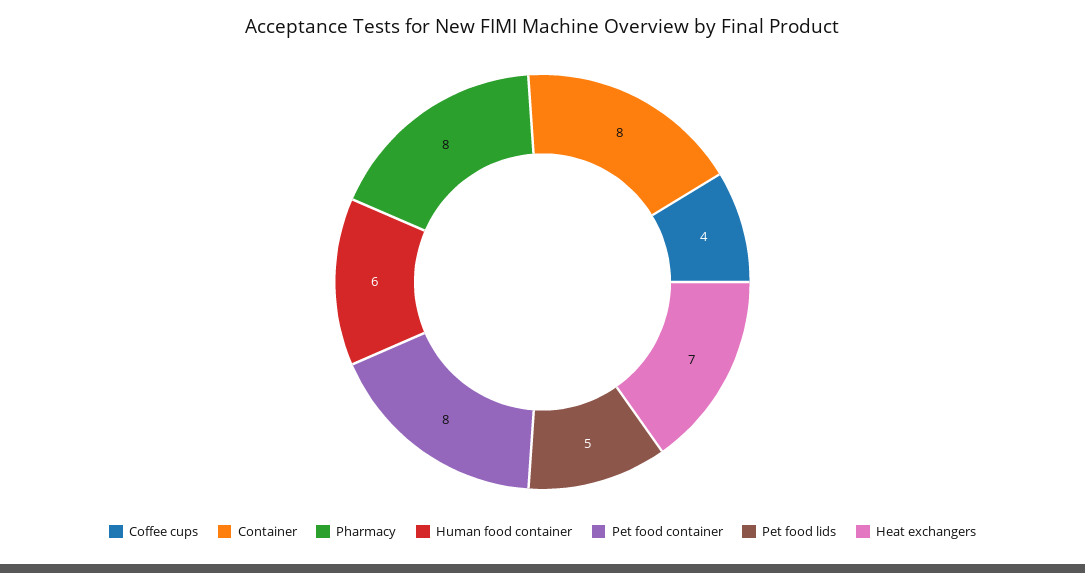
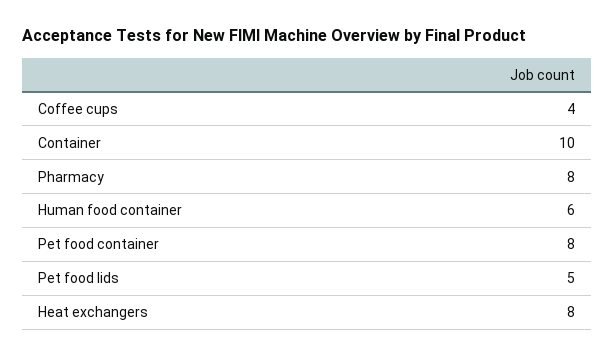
  {
    "Coffee cups": 4,
-   "Container": 8,
+   "Container": 10,
    "Pharmacy": 8,
    "Human food container": 6,
    "Pet food container": 8,
    "Pet food lids": 5,
-   "Heat exchangers": 7
+   "Heat exchangers": 8
  }

